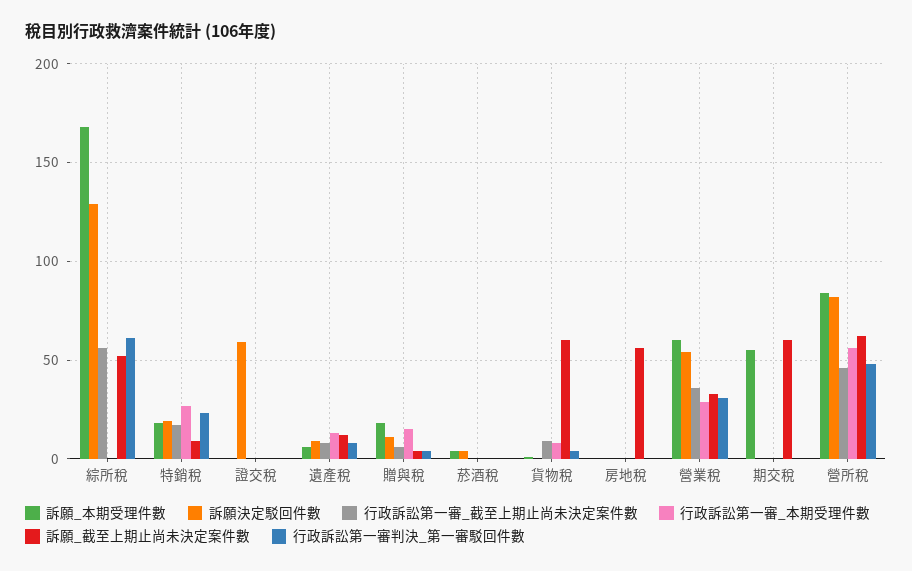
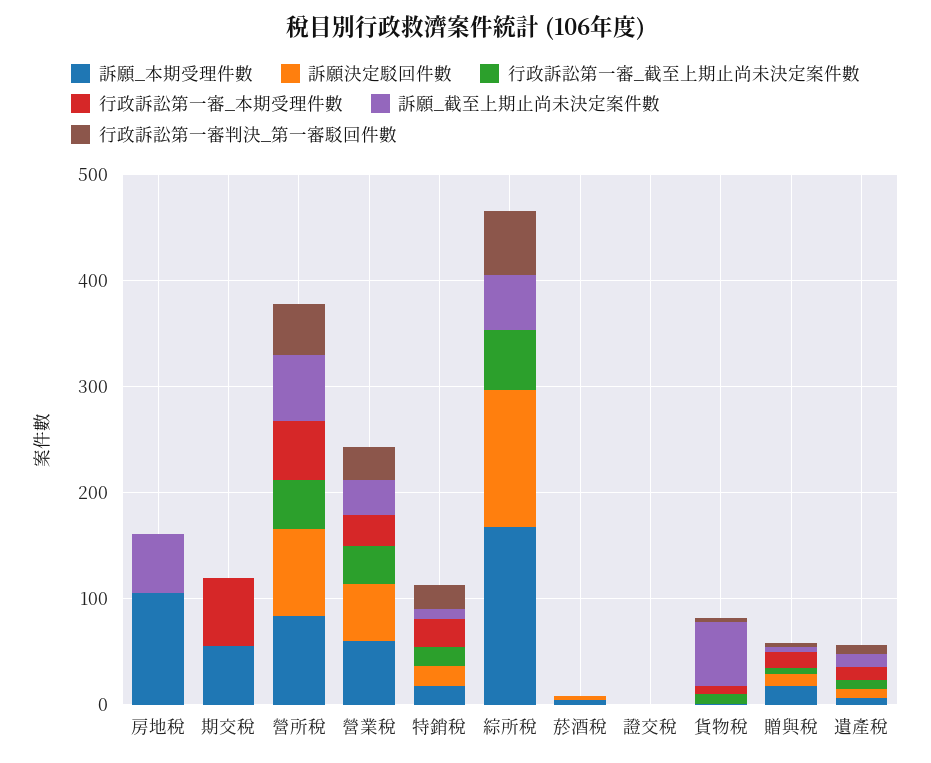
  {
    "訴願_本期受理件數": {
      "綜所稅": 170,
      "特銷稅": 20,
      "證交稅": 0,
      "遺產稅": 5,
      "贈與稅": 20,
      "菸酒稅": 5,
      "貨物稅": 0,
-     "房地稅": 0,
+     "房地稅": 100,
      "營業稅": 60,
      "期交稅": 55,
      "營所稅": 85
    },
    "訴願決定駁回件數": {
      "綜所稅": 130,
      "特銷稅": 20,
-     "證交稅": 60,
+     "證交稅": 0,
      "遺產稅": 10,
      "贈與稅": 10,
      "菸酒稅": 5,
      "貨物稅": 0,
      "房地稅": 0,
      "營業稅": 55,
      "期交稅": 0,
      "營所稅": 80
    },
    "行政訴訟第一審_截至上期止尚未決定案件數": {
      "綜所稅": 55,
      "特銷稅": 15,
      "證交稅": 0,
      "遺產稅": 10,
      "贈與稅": 5,
      "菸酒稅": 0,
      "貨物稅": 10,
      "房地稅": 0,
      "營業稅": 35,
      "期交稅": 0,
      "營所稅": 45
    },
    "行政訴訟第一審_本期受理件數": {
      "綜所稅": 0,
      "特銷稅": 25,
      "證交稅": 0,
      "遺產稅": 15,
      "贈與稅": 15,
      "菸酒稅": 0,
      "貨物稅": 10,
      "房地稅": 0,
      "營業稅": 30,
-     "期交稅": 0,
+     "期交稅": 60,
      "營所稅": 55
    },
    "訴願_截至上期止尚未決定案件數": {
      "綜所稅": 50,
      "特銷稅": 10,
      "證交稅": 0,
      "遺產稅": 10,
      "贈與稅": 5,
      "菸酒稅": 0,
      "貨物稅": 60,
      "房地稅": 55,
      "營業稅": 35,
-     "期交稅": 60,
+     "期交稅": 0,
      "營所稅": 60
    },
    "行政訴訟第一審判決_第一審駁回件數": {
      "綜所稅": 60,
      "特銷稅": 25,
      "證交稅": 0,
      "遺產稅": 10,
      "贈與稅": 5,
      "菸酒稅": 0,
      "貨物稅": 5,
      "房地稅": 0,
      "營業稅": 30,
      "期交稅": 0,
      "營所稅": 50
    }
  }

